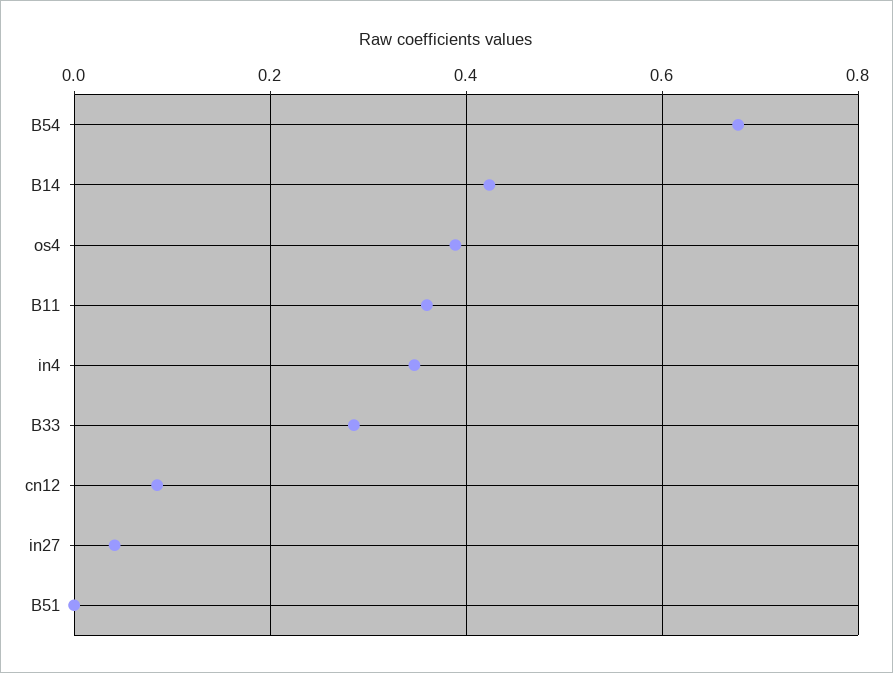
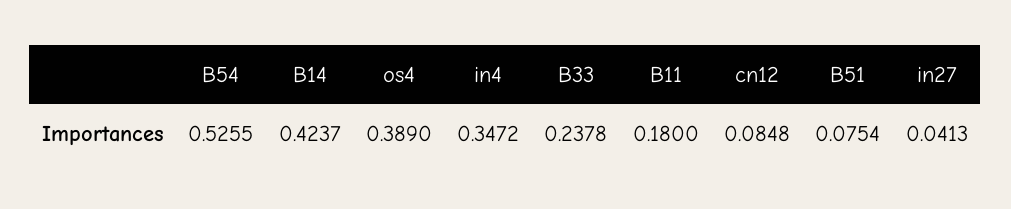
  {
-   "B54": 0.68,
+   "B54": 0.5255,
    "B14": 0.4237,
    "os4": 0.389,
-   "B11": 0.36,
+   "B11": 0.18,
    "in4": 0.3472,
-   "B33": 0.28,
+   "B33": 0.2378,
    "cn12": 0.0848,
    "in27": 0.0413,
-   "B51": 0
+   "B51": 0.0754
  }

